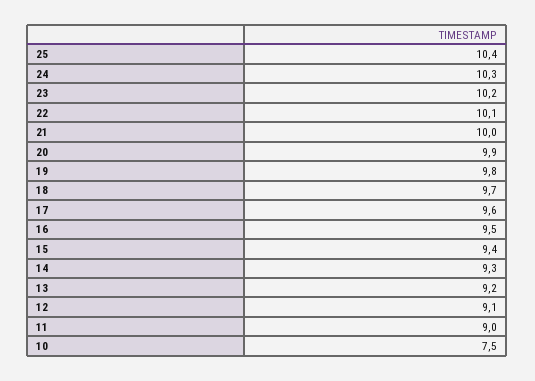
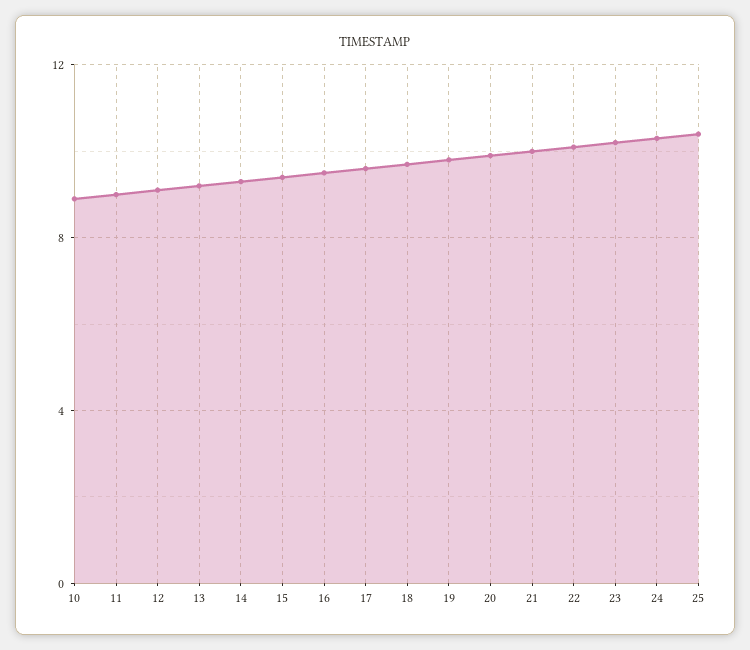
  {
    "25": 10.4,
    "24": 10.3,
    "23": 10.2,
    "22": 10.1,
    "21": 10,
    "20": 9.9,
    "19": 9.8,
    "18": 9.7,
    "17": 9.6,
    "16": 9.5,
    "15": 9.4,
    "14": 9.3,
    "13": 9.2,
    "12": 9.1,
    "11": 9,
-   "10": 7.5
+   "10": 9
  }

